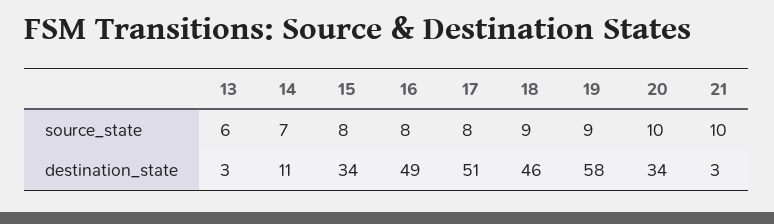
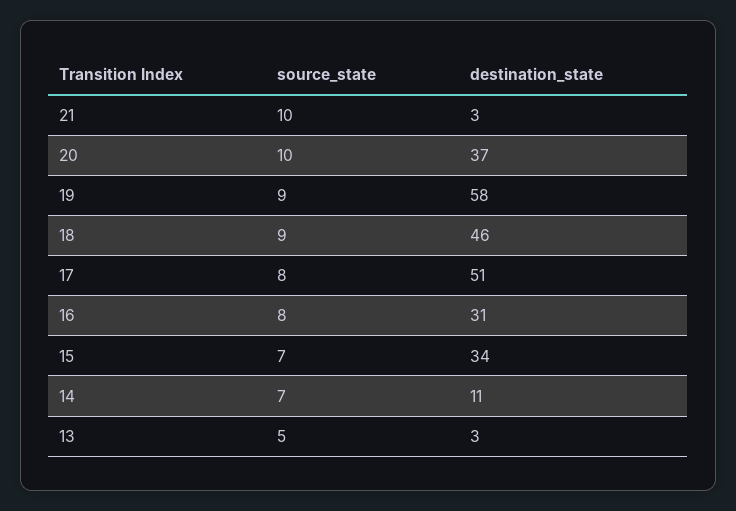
  {
    "13": {
-     "source_state": 6,
+     "source_state": 5,
      "destination_state": 3
    },
    "14": {
      "source_state": 7,
      "destination_state": 11
    },
    "15": {
-     "source_state": 8,
+     "source_state": 7,
      "destination_state": 34
    },
    "16": {
      "source_state": 8,
-     "destination_state": 49
+     "destination_state": 31
    },
    "17": {
      "source_state": 8,
      "destination_state": 51
    },
    "18": {
      "source_state": 9,
      "destination_state": 46
    },
    "19": {
      "source_state": 9,
      "destination_state": 58
    },
    "20": {
      "source_state": 10,
-     "destination_state": 34
+     "destination_state": 37
    },
    "21": {
      "source_state": 10,
      "destination_state": 3
    }
  }

